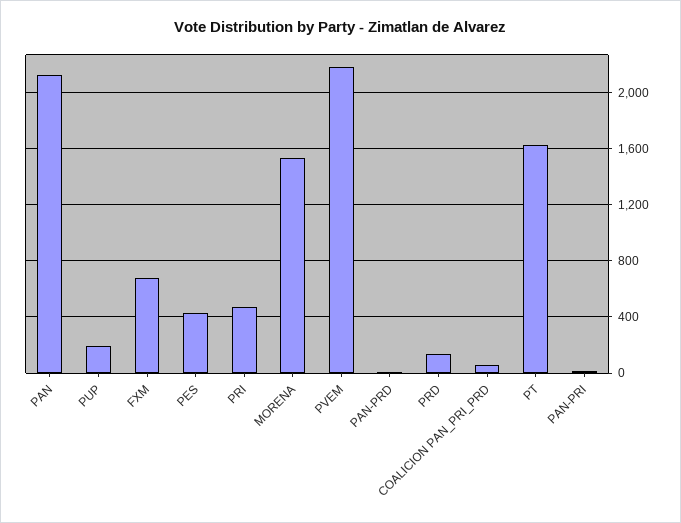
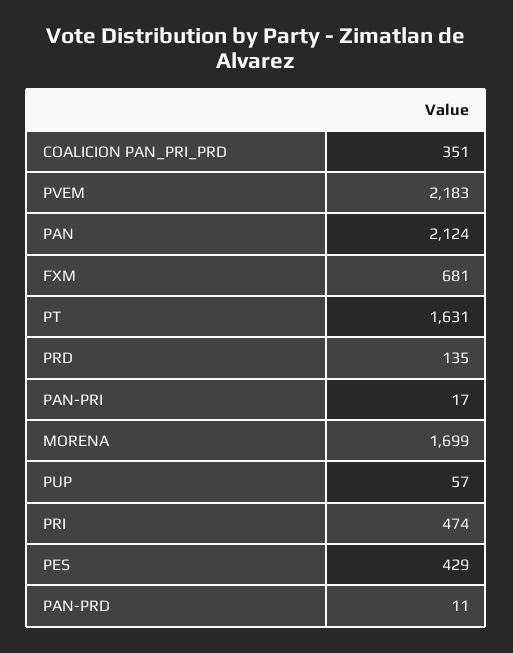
  {
    "PAN": 2124,
-   "PUP": 200,
+   "PUP": 57,
    "FXM": 681,
    "PES": 429,
    "PRI": 474,
-   "MORENA": 1550,
+   "MORENA": 1699,
    "PVEM": 2183,
    "PAN-PRD": 11,
    "PRD": 135,
-   "COALICION PAN_PRI_PRD": 50,
+   "COALICION PAN_PRI_PRD": 351,
    "PT": 1631,
    "PAN-PRI": 17
  }

